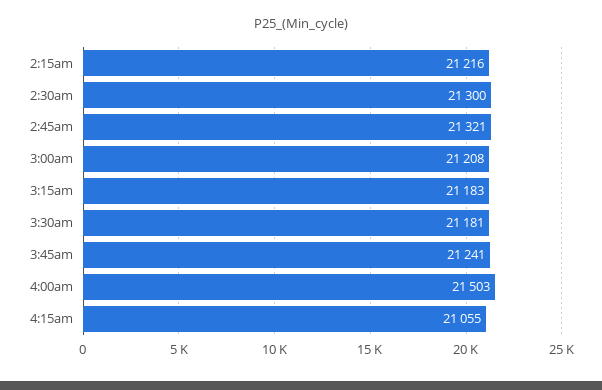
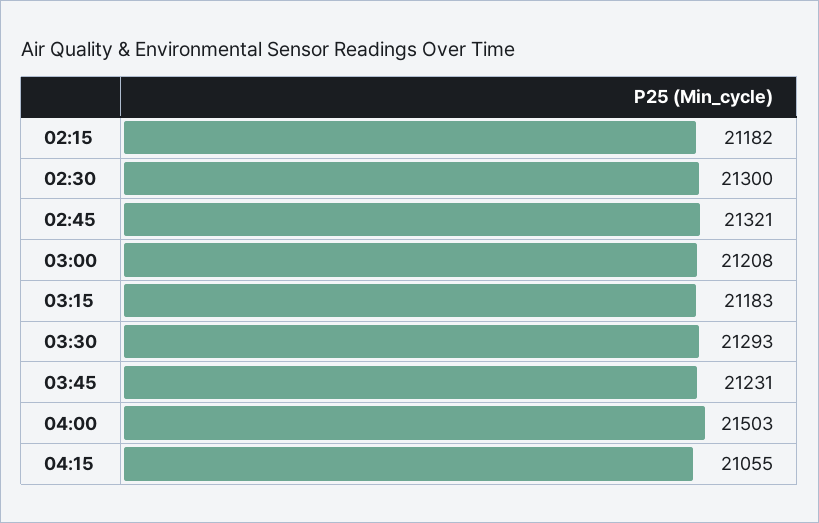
  {
-   "2:15am": 21216,
+   "2:15am": 21182,
    "2:30am": 21300,
    "2:45am": 21321,
    "3:00am": 21208,
    "3:15am": 21183,
-   "3:30am": 21181,
+   "3:30am": 21293,
-   "3:45am": 21241,
+   "3:45am": 21231,
    "4:00am": 21503,
    "4:15am": 21055
  }

